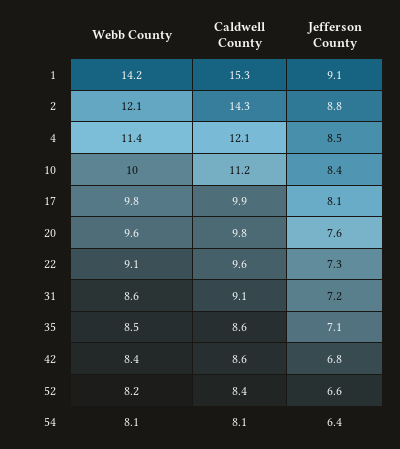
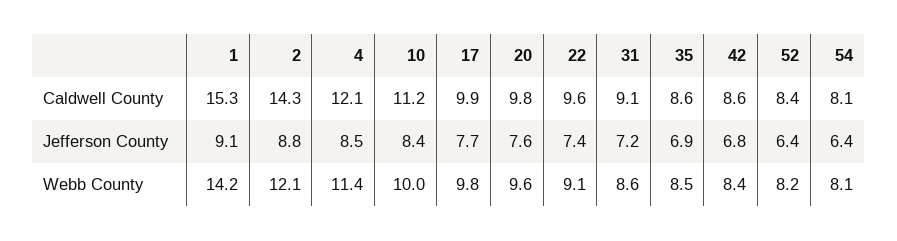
  {
    "Webb County": {
      "1": 14.2,
      "2": 12.1,
      "4": 11.4,
      "10": 10,
      "17": 9.8,
      "20": 9.6,
      "22": 9.1,
      "31": 8.6,
      "35": 8.5,
      "42": 8.4,
      "52": 8.2,
      "54": 8.1
    },
    "Caldwell County": {
      "1": 15.3,
      "2": 14.3,
      "4": 12.1,
      "10": 11.2,
      "17": 9.9,
      "20": 9.8,
      "22": 9.6,
      "31": 9.1,
      "35": 8.6,
      "42": 8.6,
      "52": 8.4,
      "54": 8.1
    },
    "Jefferson County": {
      "1": 9.1,
      "2": 8.8,
      "4": 8.5,
      "10": 8.4,
-     "17": 8.1,
+     "17": 7.7,
      "20": 7.6,
-     "22": 7.3,
+     "22": 7.4,
      "31": 7.2,
-     "35": 7.1,
+     "35": 6.9,
      "42": 6.8,
-     "52": 6.6,
+     "52": 6.4,
      "54": 6.4
    }
  }

